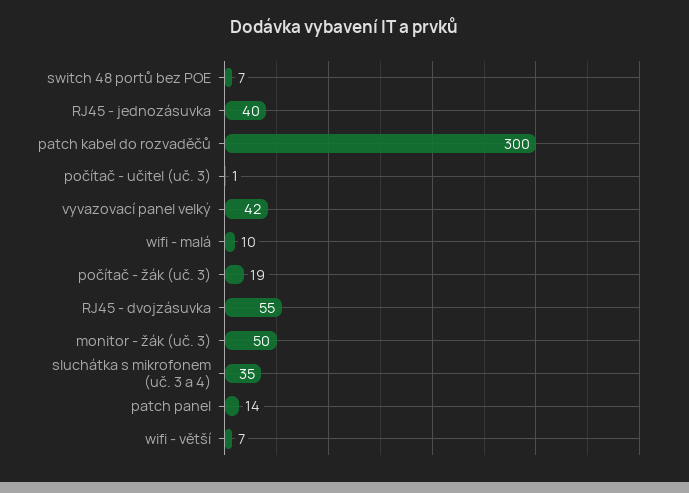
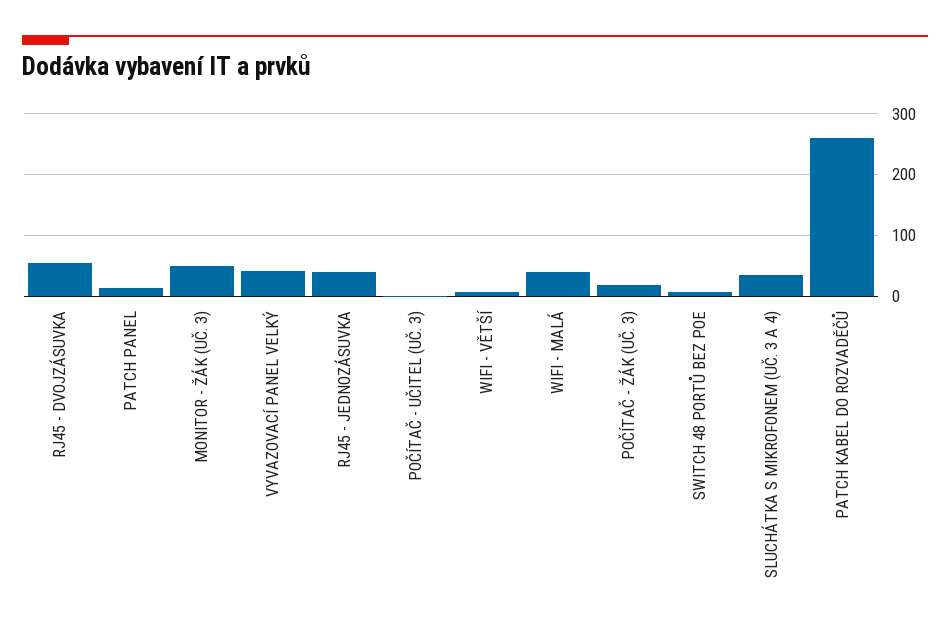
  {
    "switch 48 portů bez POE": 7,
    "RJ45 - jednozásuvka": 40,
-   "patch kabel do rozvaděčů": 300,
+   "patch kabel do rozvaděčů": 260,
    "počítač - učitel (uč. 3)": 1,
    "vyvazovací panel velký": 42,
-   "wifi - malá": 10,
+   "wifi - malá": 40,
    "počítač - žák (uč. 3)": 19,
    "RJ45 - dvojzásuvka": 55,
    "monitor - žák (uč. 3)": 50,
    "sluchátka s mikrofonem (uč. 3 a 4)": 35,
    "patch panel": 14,
    "wifi - větší": 7
  }

